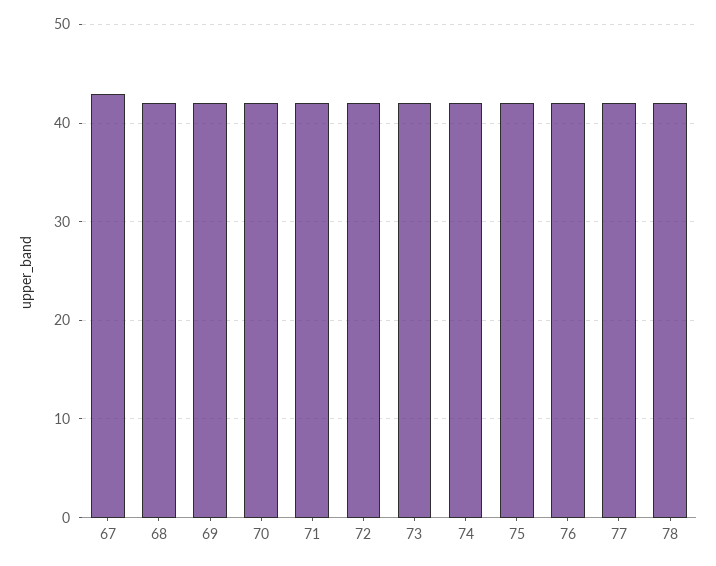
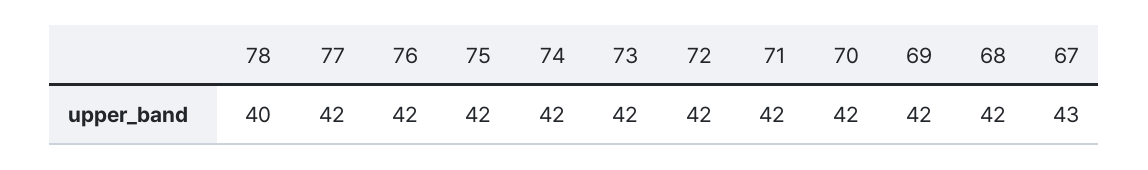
  {
    "67": 43,
    "68": 42,
    "69": 42,
    "70": 42,
    "71": 42,
    "72": 42,
    "73": 42,
    "74": 42,
    "75": 42,
    "76": 42,
    "77": 42,
-   "78": 42
+   "78": 40
  }

